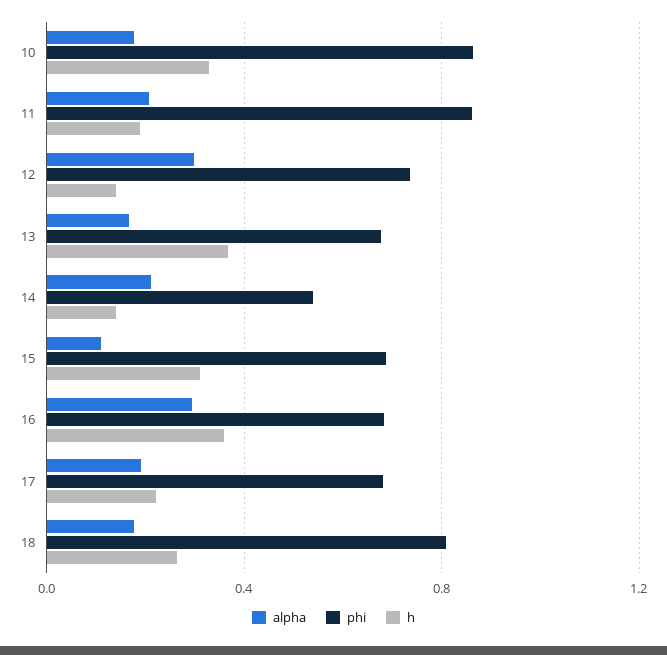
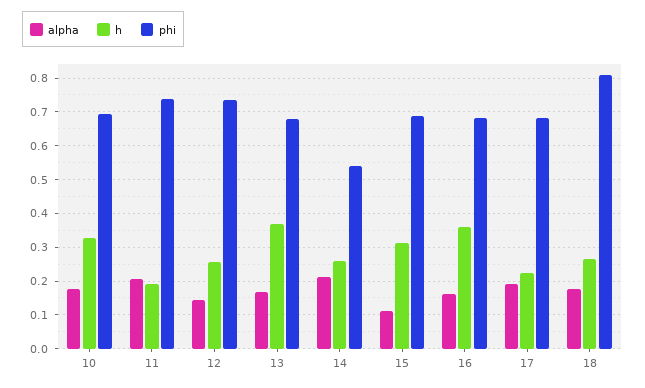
  {
    "alpha": {
      "10": 0.18,
      "11": 0.2,
-     "12": 0.3,
+     "12": 0.14,
      "13": 0.16,
      "14": 0.22,
      "15": 0.12,
-     "16": 0.3,
+     "16": 0.16,
      "17": 0.2,
      "18": 0.18
    },
    "phi": {
-     "10": 0.85,
+     "10": 0.7,
-     "11": 0.85,
+     "11": 0.74,
      "12": 0.74,
      "13": 0.68,
      "14": 0.54,
      "15": 0.68,
      "16": 0.68,
      "17": 0.68,
      "18": 0.8
    },
    "h": {
      "10": 0.32,
      "11": 0.18,
-     "12": 0.15,
+     "12": 0.26,
      "13": 0.36,
-     "14": 0.15,
+     "14": 0.26,
      "15": 0.32,
      "16": 0.36,
      "17": 0.22,
      "18": 0.26
    }
  }

